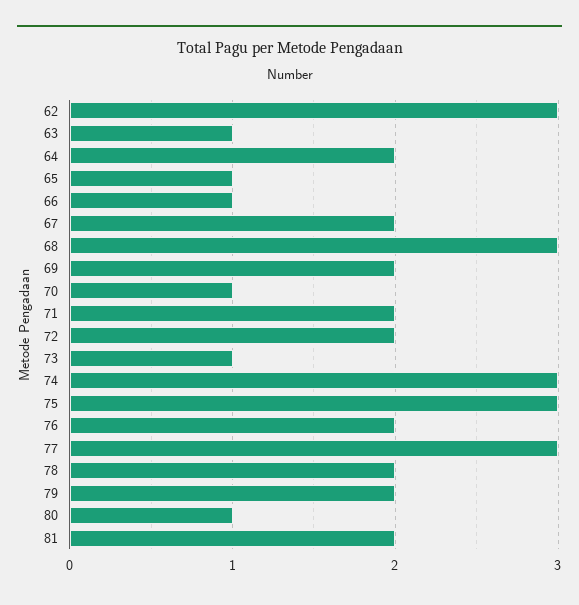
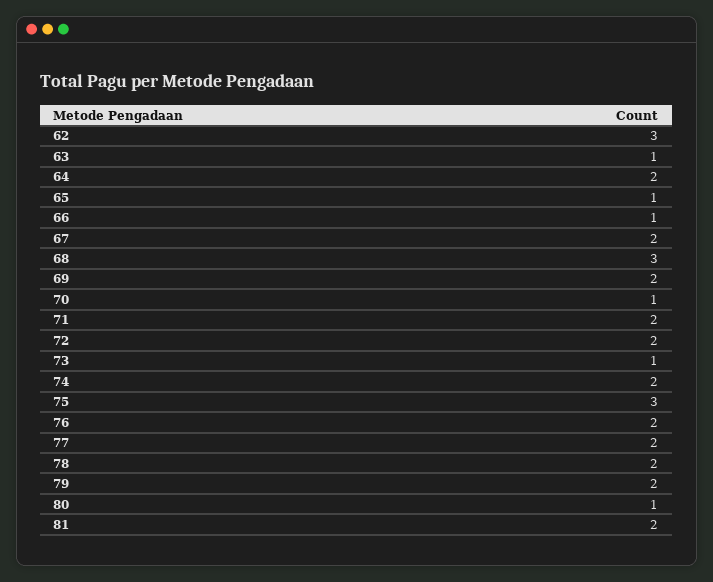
  {
    "62": 3,
    "63": 1,
    "64": 2,
    "65": 1,
    "66": 1,
    "67": 2,
    "68": 3,
    "69": 2,
    "70": 1,
    "71": 2,
    "72": 2,
    "73": 1,
-   "74": 3,
+   "74": 2,
    "75": 3,
    "76": 2,
-   "77": 3,
+   "77": 2,
    "78": 2,
    "79": 2,
    "80": 1,
    "81": 2
  }

